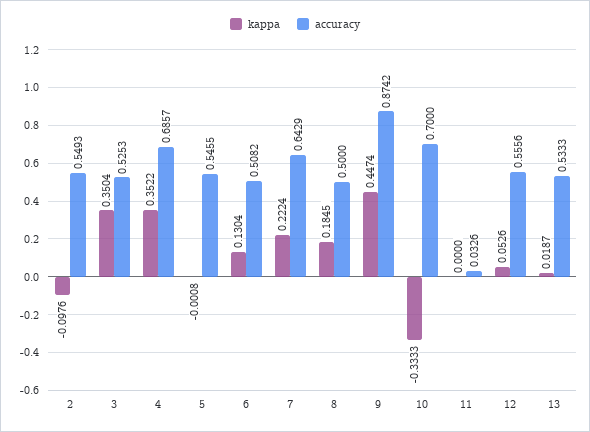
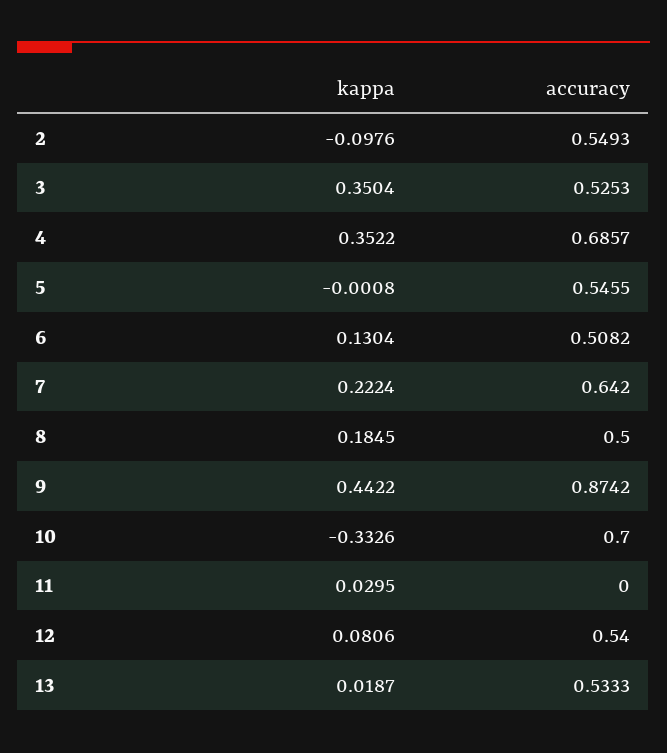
  {
    "kappa": {
      "2": -0.0976,
      "3": 0.3504,
      "4": 0.3522,
      "5": -0.0008,
      "6": 0.1304,
      "7": 0.2224,
      "8": 0.1845,
-     "9": 0.4474,
+     "9": 0.4422,
-     "10": -0.3333,
+     "10": -0.3326,
-     "11": 0,
+     "11": 0.0295,
-     "12": 0.0526,
+     "12": 0.0806,
      "13": 0.0187
    },
    "accuracy": {
      "2": 0.5493,
      "3": 0.5253,
      "4": 0.6857,
      "5": 0.5455,
      "6": 0.5082,
-     "7": 0.6429,
+     "7": 0.642,
      "8": 0.5,
      "9": 0.8742,
      "10": 0.7,
-     "11": 0.0326,
+     "11": 0,
-     "12": 0.5556,
+     "12": 0.54,
      "13": 0.5333
    }
  }

